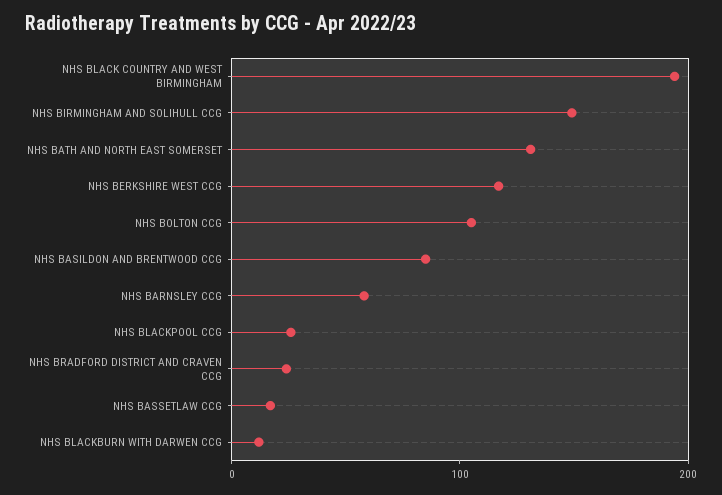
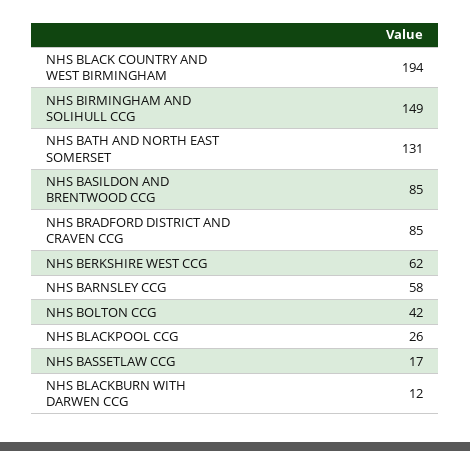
  {
    "NHS BLACK COUNTRY AND WEST BIRMINGHAM": 194,
    "NHS BIRMINGHAM AND SOLIHULL CCG": 149,
    "NHS BATH AND NORTH EAST SOMERSET": 131,
-   "NHS BERKSHIRE WEST CCG": 120,
+   "NHS BERKSHIRE WEST CCG": 62,
-   "NHS BOLTON CCG": 100,
+   "NHS BOLTON CCG": 42,
    "NHS BASILDON AND BRENTWOOD CCG": 85,
    "NHS BARNSLEY CCG": 58,
    "NHS BLACKPOOL CCG": 26,
-   "NHS BRADFORD DISTRICT AND CRAVEN CCG": 20,
+   "NHS BRADFORD DISTRICT AND CRAVEN CCG": 85,
    "NHS BASSETLAW CCG": 17,
    "NHS BLACKBURN WITH DARWEN CCG": 12
  }

